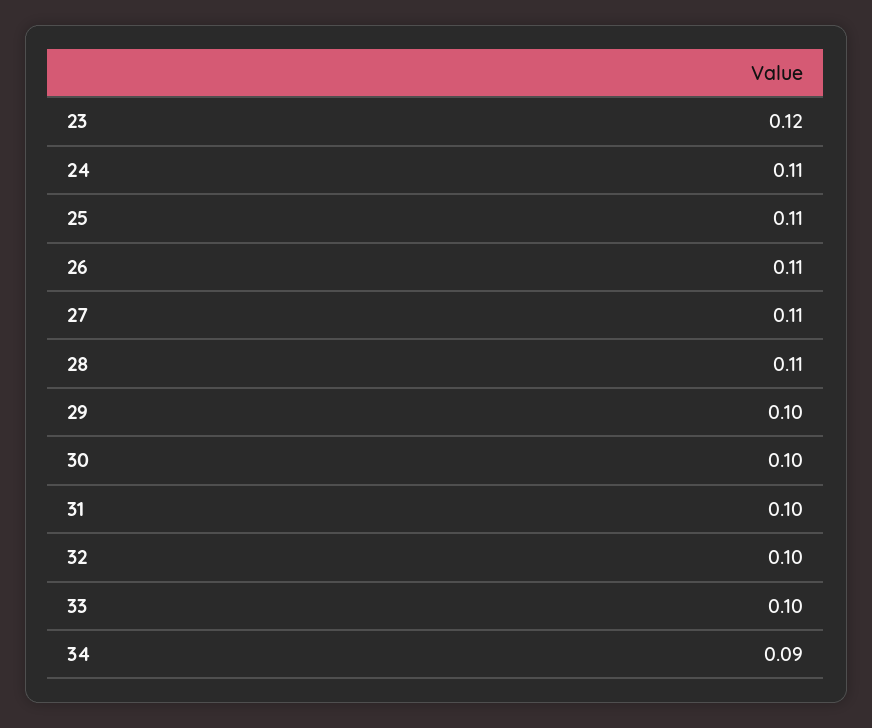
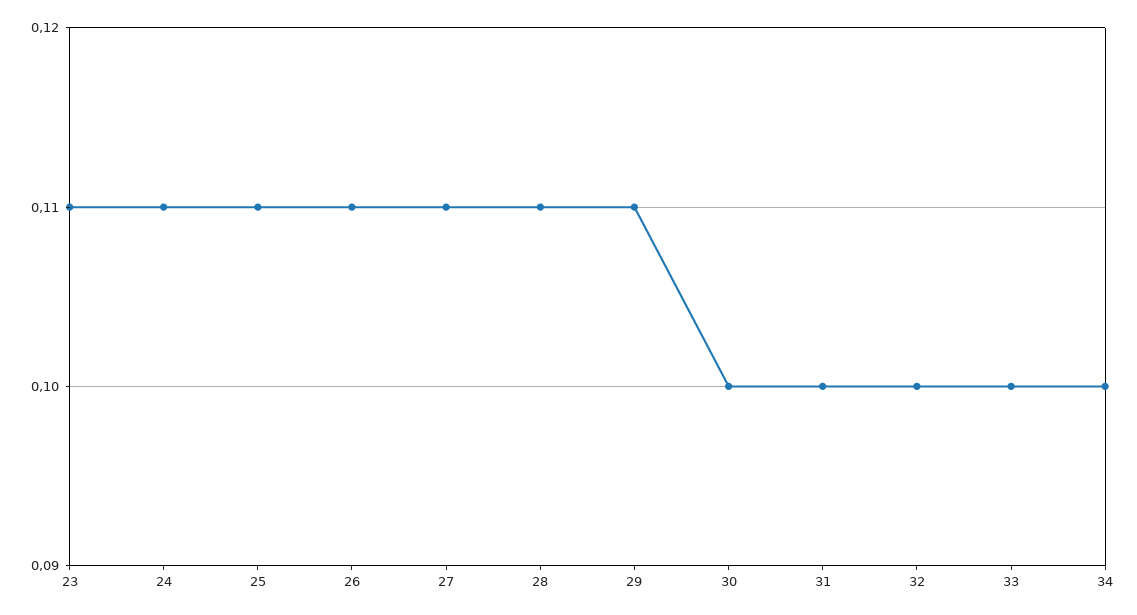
  {
-   "23": 0.12,
+   "23": 0.11,
    "24": 0.11,
    "25": 0.11,
    "26": 0.11,
    "27": 0.11,
    "28": 0.11,
-   "29": 0.1,
+   "29": 0.11,
    "30": 0.1,
    "31": 0.1,
    "32": 0.1,
    "33": 0.1,
-   "34": 0.09
+   "34": 0.1
  }

